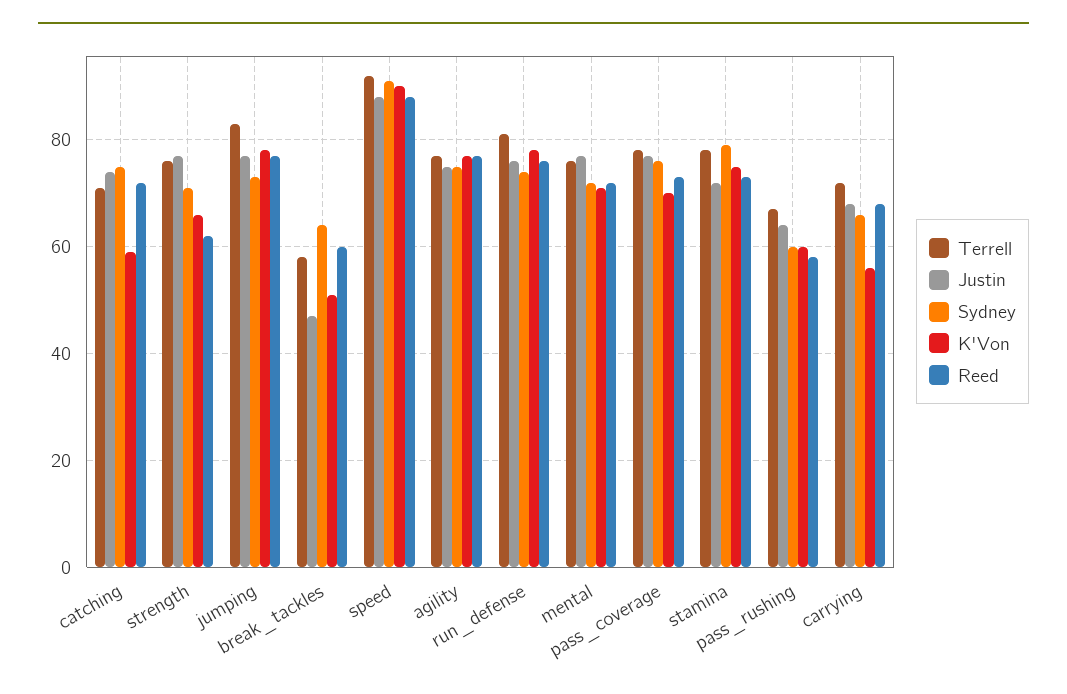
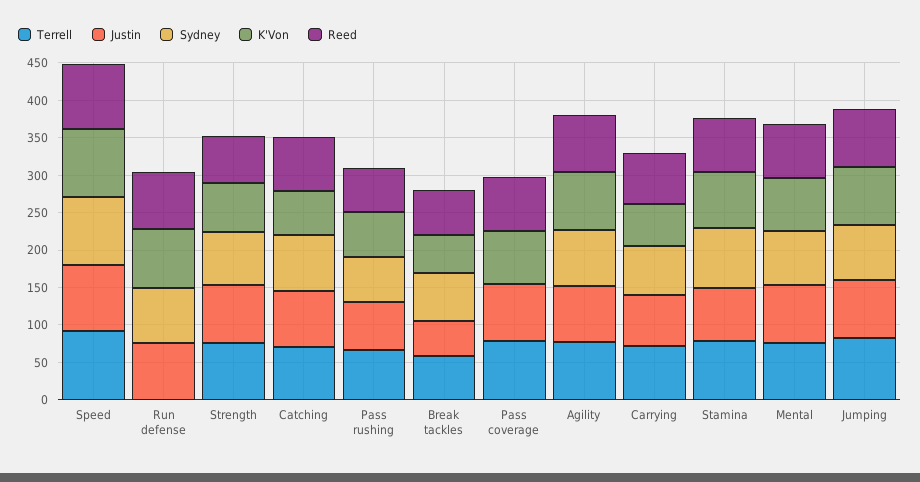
  {
    "Terrell": {
      "catching": 70,
      "strength": 75,
      "jumping": 85,
      "break_tackles": 60,
      "speed": 90,
      "agility": 75,
-     "run_defense": 80,
+     "run_defense": 0,
      "mental": 75,
      "pass_coverage": 80,
      "stamina": 80,
      "pass_rushing": 65,
      "carrying": 70
    },
    "Justin": {
      "catching": 75,
      "strength": 75,
      "jumping": 75,
      "break_tackles": 45,
      "speed": 90,
      "agility": 75,
      "run_defense": 75,
      "mental": 75,
      "pass_coverage": 75,
      "stamina": 70,
      "pass_rushing": 65,
      "carrying": 70
    },
    "Sydney": {
      "catching": 75,
      "strength": 70,
      "jumping": 75,
      "break_tackles": 65,
      "speed": 90,
      "agility": 75,
      "run_defense": 75,
      "mental": 70,
-     "pass_coverage": 75,
+     "pass_coverage": 0,
      "stamina": 80,
      "pass_rushing": 60,
      "carrying": 65
    },
    "K'Von": {
      "catching": 60,
      "strength": 65,
      "jumping": 80,
      "break_tackles": 50,
      "speed": 90,
      "agility": 75,
      "run_defense": 80,
      "mental": 70,
      "pass_coverage": 70,
      "stamina": 75,
      "pass_rushing": 60,
      "carrying": 55
    },
    "Reed": {
      "catching": 70,
      "strength": 60,
      "jumping": 75,
      "break_tackles": 60,
      "speed": 90,
      "agility": 75,
      "run_defense": 75,
      "mental": 70,
      "pass_coverage": 75,
      "stamina": 75,
      "pass_rushing": 60,
      "carrying": 70
    }
  }

